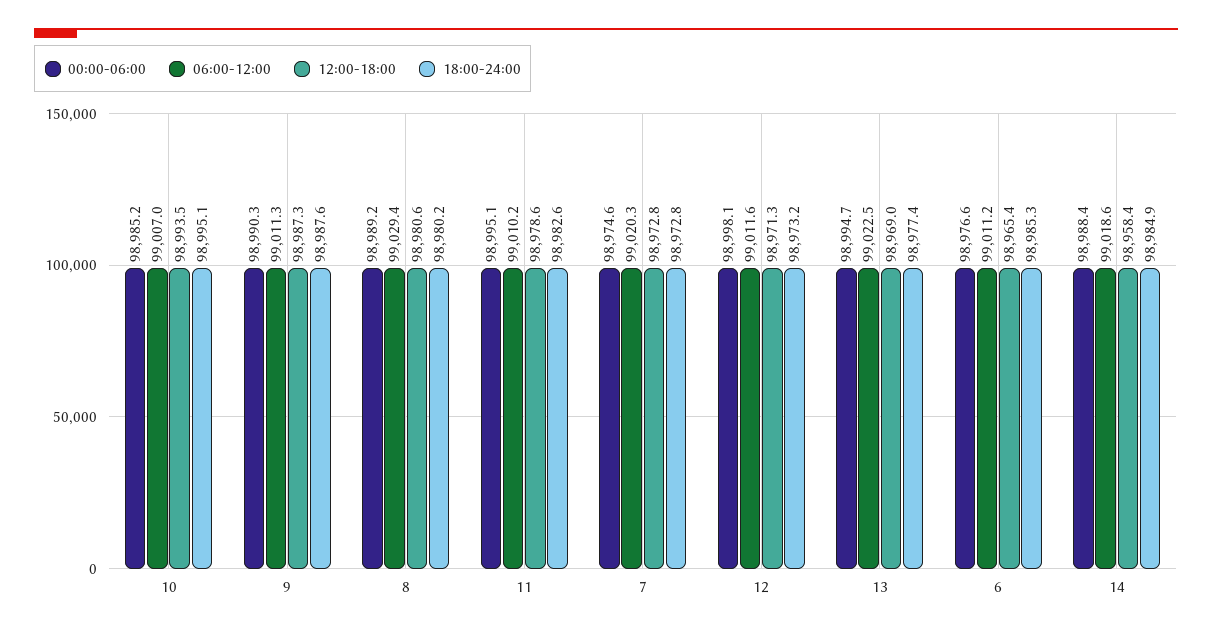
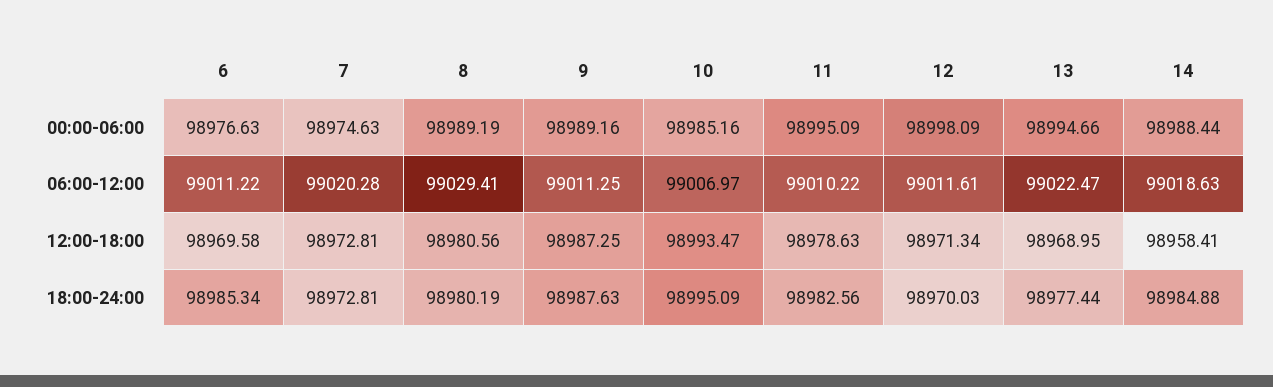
  {
    "00:00-06:00": {
      "10": 98985.16,
-     "9": 98990.3,
+     "9": 98989.16,
      "8": 98989.19,
      "11": 98995.09,
      "7": 98974.63,
      "12": 98998.09,
      "13": 98994.66,
      "6": 98976.63,
      "14": 98988.44
    },
    "06:00-12:00": {
      "10": 99006.97,
      "9": 99011.25,
      "8": 99029.41,
      "11": 99010.22,
      "7": 99020.28,
      "12": 99011.61,
      "13": 99022.47,
      "6": 99011.22,
      "14": 99018.63
    },
    "12:00-18:00": {
      "10": 98993.47,
      "9": 98987.25,
      "8": 98980.56,
      "11": 98978.63,
      "7": 98972.81,
      "12": 98971.34,
      "13": 98968.95,
-     "6": 98965.4,
+     "6": 98969.58,
      "14": 98958.41
    },
    "18:00-24:00": {
      "10": 98995.09,
      "9": 98987.63,
      "8": 98980.19,
      "11": 98982.56,
      "7": 98972.81,
-     "12": 98973.2,
+     "12": 98970.03,
      "13": 98977.44,
      "6": 98985.34,
      "14": 98984.88
    }
  }

